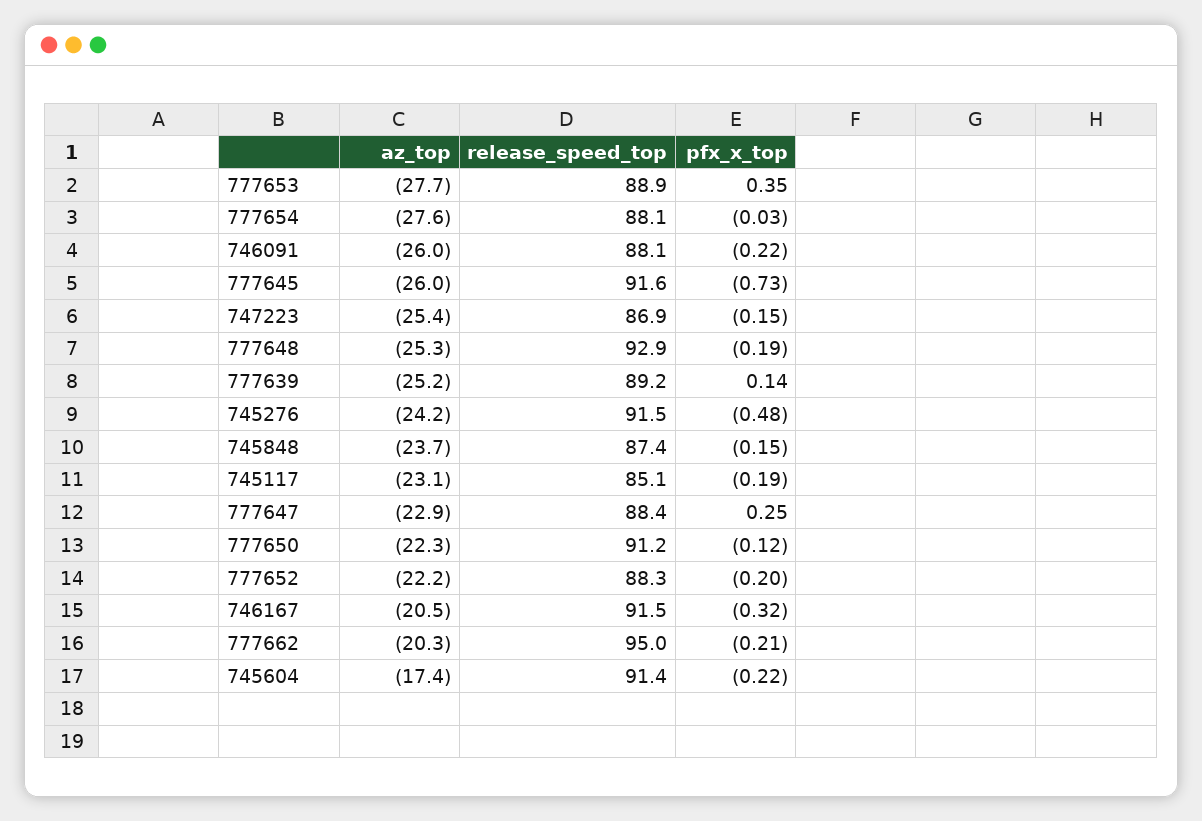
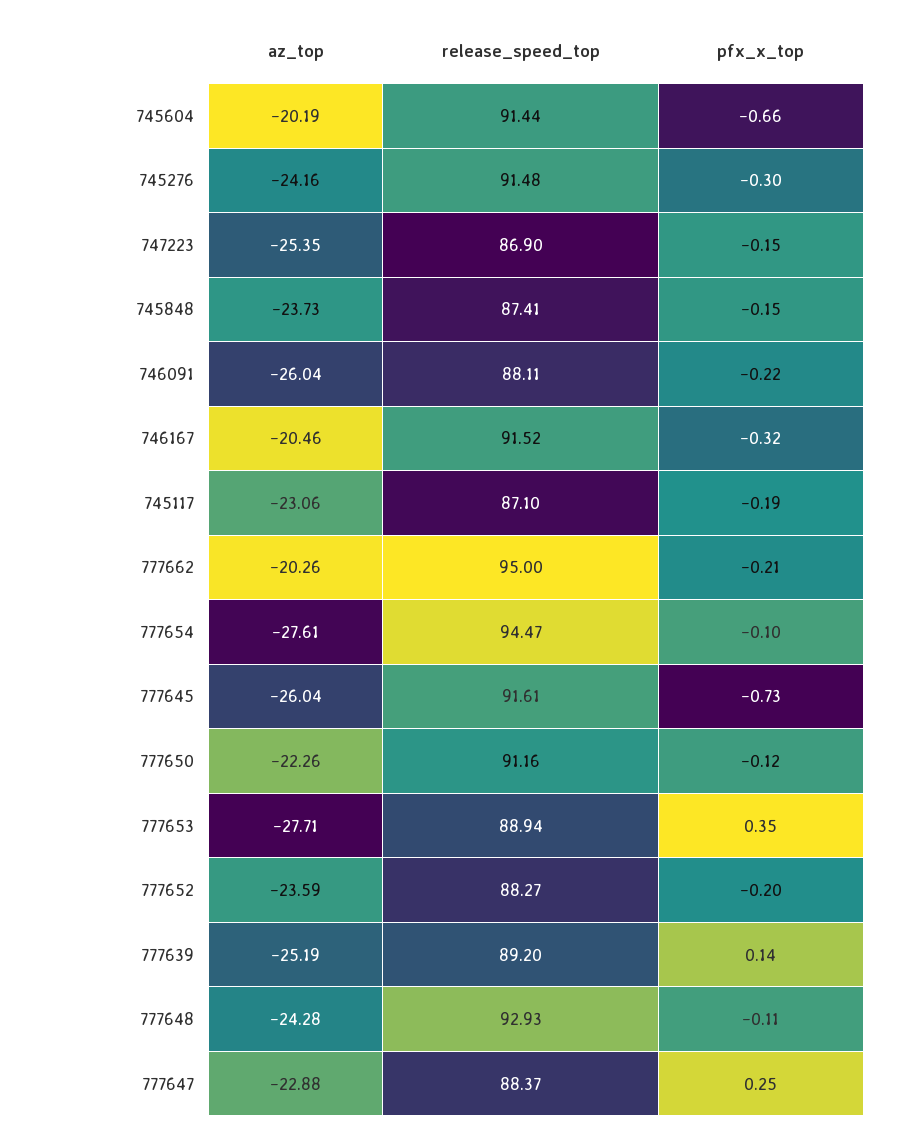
  {
    "az_top": {
      "777653": -27.71,
      "777654": -27.61,
      "746091": -26.04,
      "777645": -26.04,
      "747223": -25.35,
-     "777648": -25.3,
+     "777648": -24.28,
      "777639": -25.19,
      "745276": -24.16,
      "745848": -23.73,
      "745117": -23.06,
      "777647": -22.88,
      "777650": -22.26,
-     "777652": -22.2,
+     "777652": -23.59,
      "746167": -20.46,
      "777662": -20.26,
-     "745604": -17.4
+     "745604": -20.19
    },
    "release_speed_top": {
      "777653": 88.94,
-     "777654": 88.1,
+     "777654": 94.47,
      "746091": 88.11,
      "777645": 91.61,
      "747223": 86.9,
      "777648": 92.93,
      "777639": 89.2,
      "745276": 91.48,
      "745848": 87.41,
-     "745117": 85.1,
+     "745117": 87.1,
      "777647": 88.37,
      "777650": 91.16,
      "777652": 88.27,
      "746167": 91.52,
      "777662": 95,
      "745604": 91.44
    },
    "pfx_x_top": {
      "777653": 0.35,
-     "777654": -0.03,
+     "777654": -0.1,
      "746091": -0.22,
      "777645": -0.73,
      "747223": -0.15,
-     "777648": -0.19,
+     "777648": -0.11,
      "777639": 0.14,
-     "745276": -0.48,
+     "745276": -0.3,
      "745848": -0.15,
      "745117": -0.19,
      "777647": 0.25,
      "777650": -0.12,
      "777652": -0.2,
      "746167": -0.32,
      "777662": -0.21,
-     "745604": -0.22
+     "745604": -0.66
    }
  }

